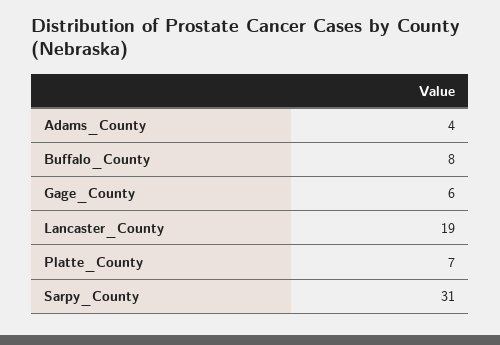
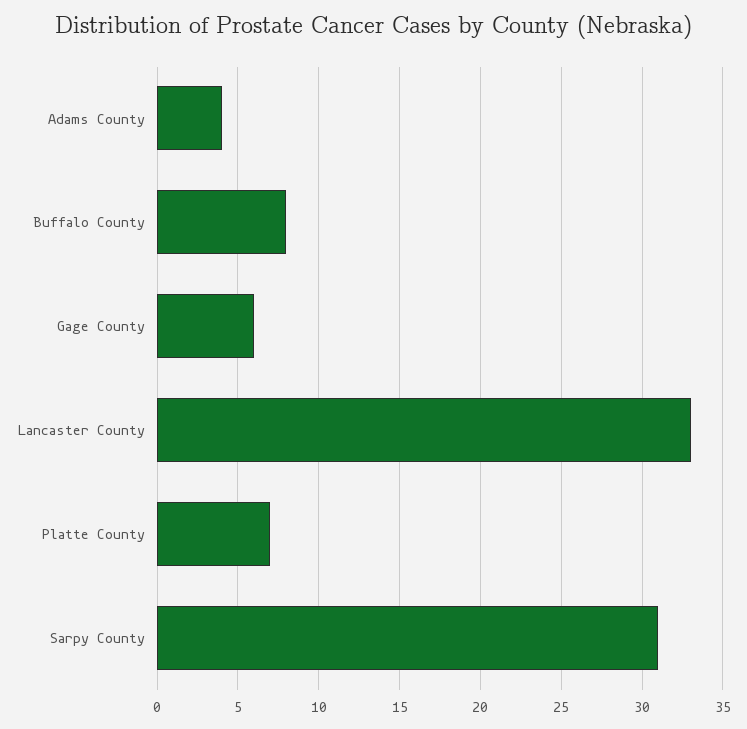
  {
    "Adams_County": 4,
    "Buffalo_County": 8,
    "Gage_County": 6,
-   "Lancaster_County": 19,
+   "Lancaster_County": 33,
    "Platte_County": 7,
    "Sarpy_County": 31
  }

